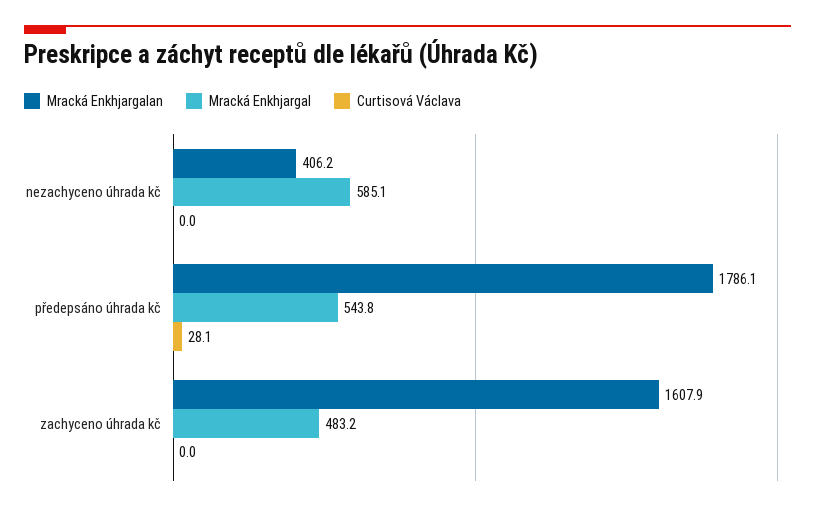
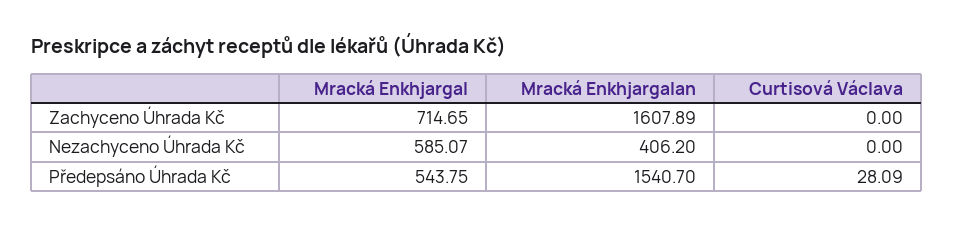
  {
    "Mracká Enkhjargalan": {
      "nezachyceno úhrada kč": 406.2,
-     "předepsáno úhrada kč": 1786.1,
+     "předepsáno úhrada kč": 1540.7,
      "zachyceno úhrada kč": 1607.89
    },
    "Mracká Enkhjargal": {
      "nezachyceno úhrada kč": 585.07,
      "předepsáno úhrada kč": 543.75,
-     "zachyceno úhrada kč": 483.2
+     "zachyceno úhrada kč": 714.65
    },
    "Curtisová Václava": {
      "nezachyceno úhrada kč": 0,
      "předepsáno úhrada kč": 28.09,
      "zachyceno úhrada kč": 0
    }
  }

